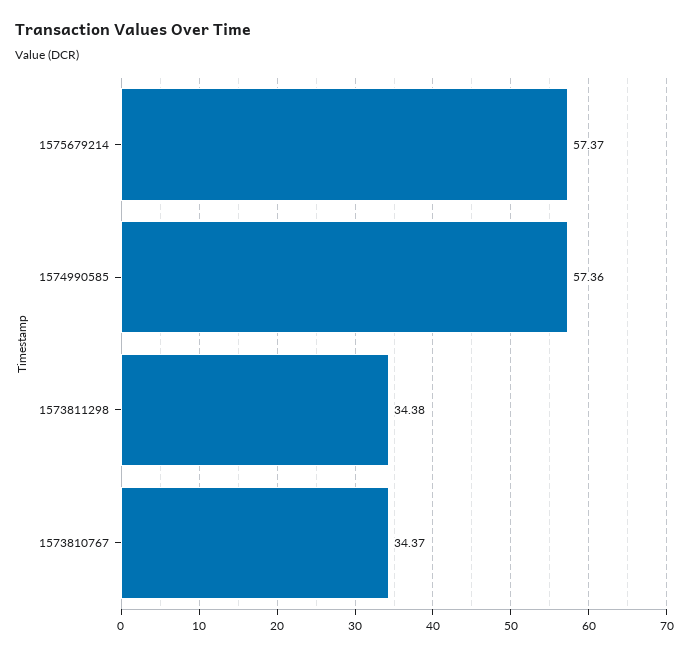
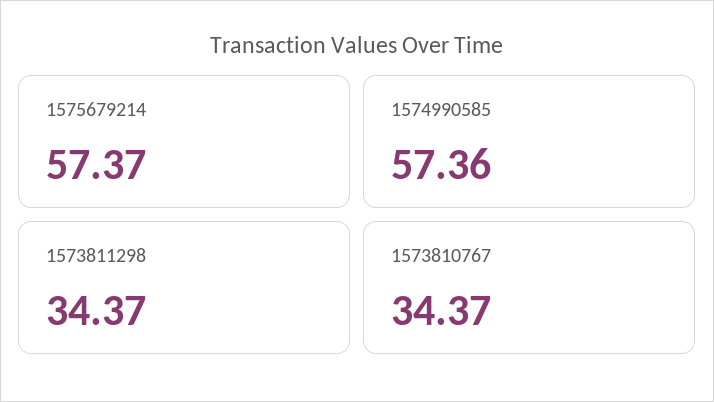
  {
    "1575679214": 57.37,
    "1574990585": 57.36,
-   "1573811298": 34.38,
+   "1573811298": 34.37,
    "1573810767": 34.37
  }

